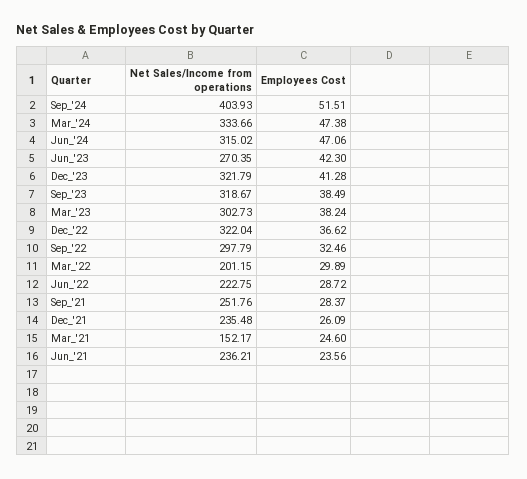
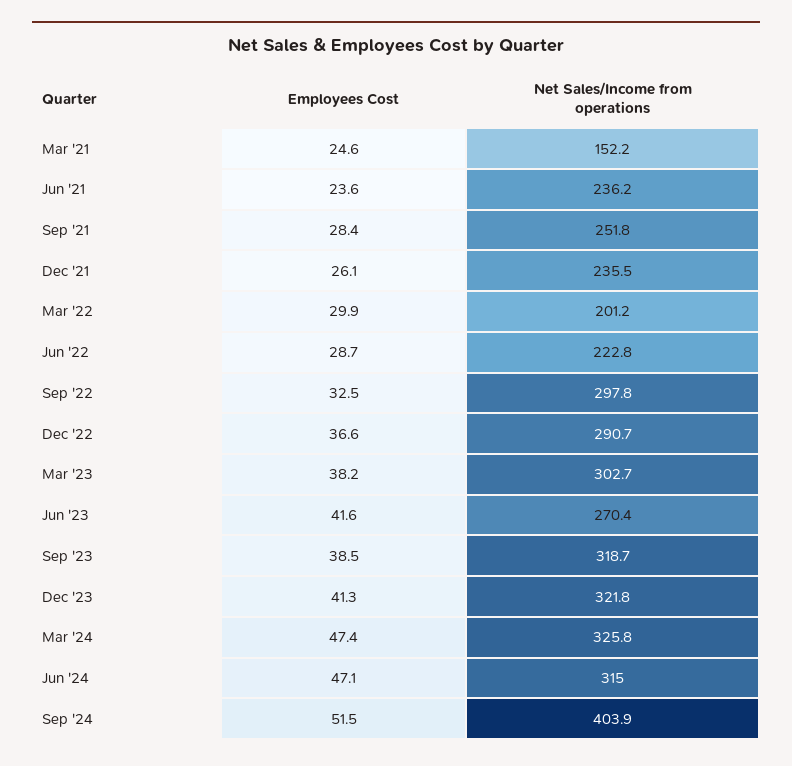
  {
    "Net Sales/Income from operations": {
      "Sep_'24": 403.93,
-     "Mar_'24": 333.66,
+     "Mar_'24": 325.8,
      "Jun_'24": 315.02,
      "Jun_'23": 270.35,
      "Dec_'23": 321.79,
      "Sep_'23": 318.67,
      "Mar_'23": 302.73,
-     "Dec_'22": 322.04,
+     "Dec_'22": 290.7,
      "Sep_'22": 297.79,
      "Mar_'22": 201.15,
      "Jun_'22": 222.75,
      "Sep_'21": 251.76,
      "Dec_'21": 235.48,
      "Mar_'21": 152.17,
      "Jun_'21": 236.21
    },
    "Employees Cost": {
      "Sep_'24": 51.51,
      "Mar_'24": 47.38,
      "Jun_'24": 47.06,
-     "Jun_'23": 42.3,
+     "Jun_'23": 41.6,
      "Dec_'23": 41.28,
      "Sep_'23": 38.49,
      "Mar_'23": 38.24,
      "Dec_'22": 36.62,
      "Sep_'22": 32.46,
      "Mar_'22": 29.89,
      "Jun_'22": 28.72,
      "Sep_'21": 28.37,
      "Dec_'21": 26.09,
      "Mar_'21": 24.6,
      "Jun_'21": 23.56
    }
  }

